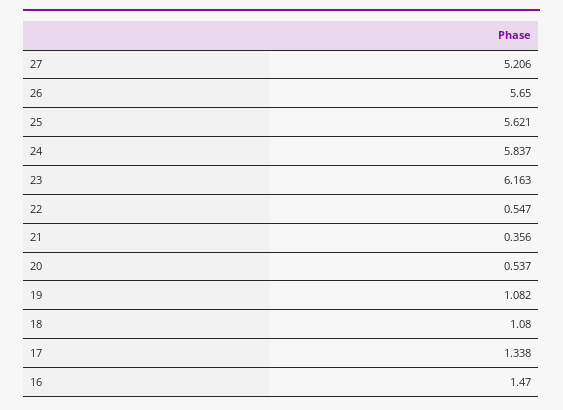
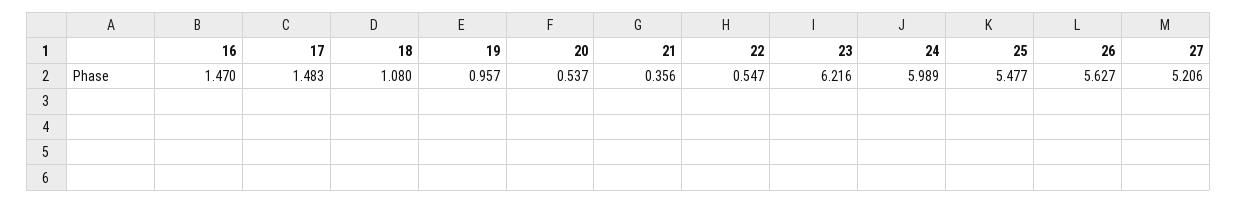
  {
    "27": 5.206,
-   "26": 5.65,
+   "26": 5.627,
-   "25": 5.621,
+   "25": 5.477,
-   "24": 5.837,
+   "24": 5.989,
-   "23": 6.163,
+   "23": 6.216,
    "22": 0.547,
    "21": 0.356,
    "20": 0.537,
-   "19": 1.082,
+   "19": 0.957,
    "18": 1.08,
-   "17": 1.338,
+   "17": 1.483,
    "16": 1.47
  }

